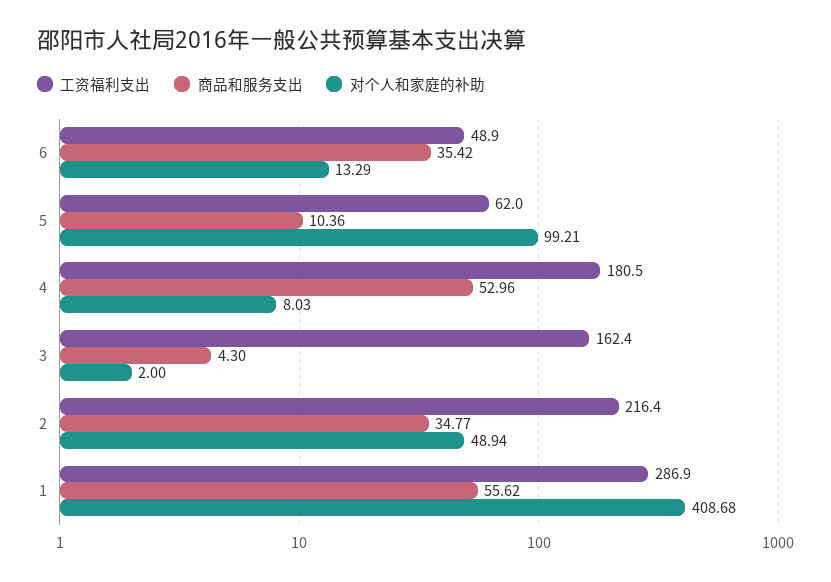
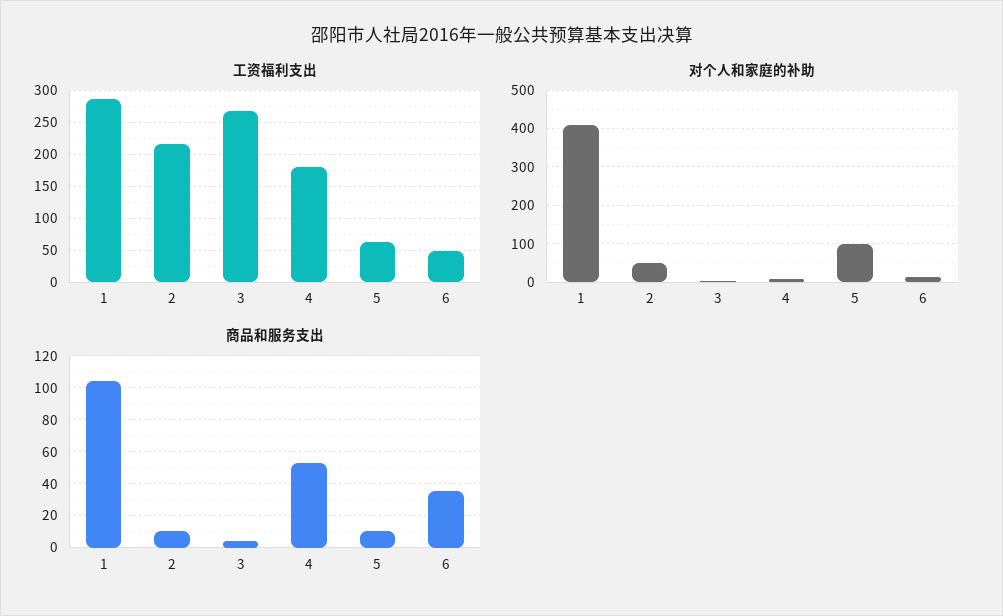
  {
    "工资福利支出": {
      "6": 48.9,
      "5": 62,
      "4": 180.5,
-     "3": 162.4,
+     "3": 270,
      "2": 216.4,
      "1": 286.9
    },
    "商品和服务支出": {
      "6": 35.42,
      "5": 10.36,
      "4": 52.96,
      "3": 4.3,
-     "2": 34.77,
+     "2": 10,
-     "1": 55.62
+     "1": 105
    },
    "对个人和家庭的补助": {
      "6": 13.29,
      "5": 99.21,
      "4": 8.03,
      "3": 2,
      "2": 48.94,
      "1": 408.68
    }
  }

